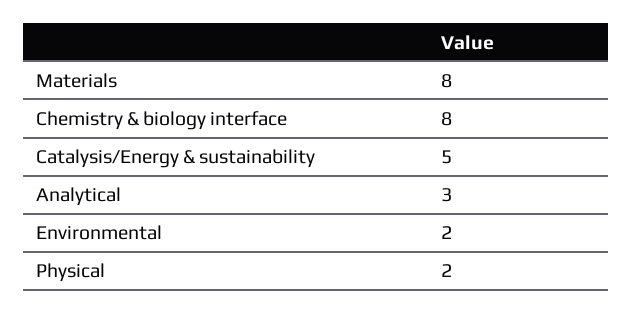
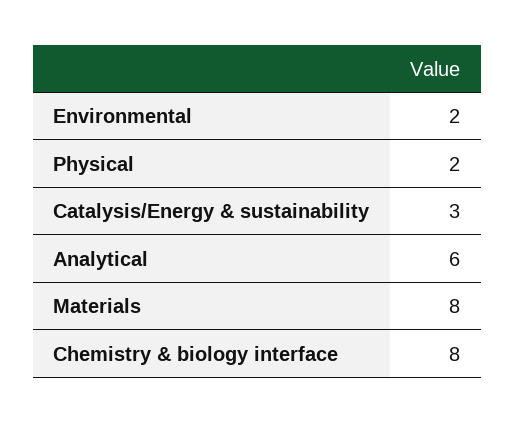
  {
    "Materials": 8,
    "Chemistry & biology interface": 8,
-   "Catalysis/Energy & sustainability": 5,
+   "Catalysis/Energy & sustainability": 3,
-   "Analytical": 3,
+   "Analytical": 6,
    "Environmental": 2,
    "Physical": 2
  }

